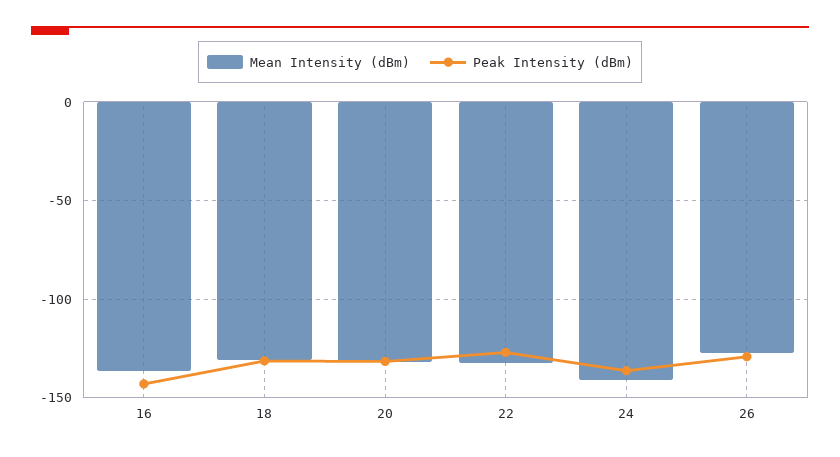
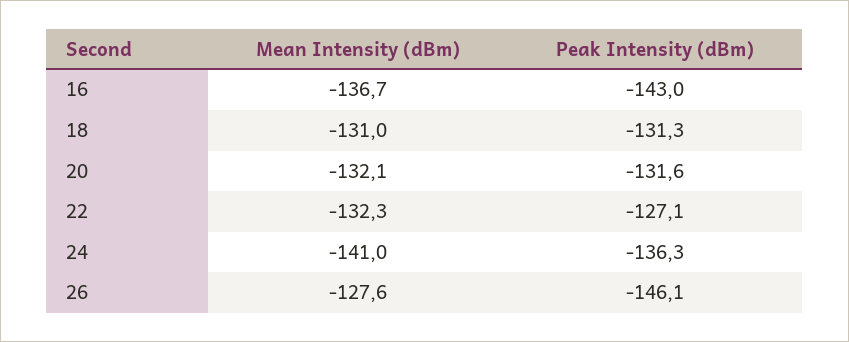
  {
    "Mean Intensity (dBm)": {
      "16": -136.7,
      "18": -131,
      "20": -132.1,
      "22": -132.3,
      "24": -141,
      "26": -127.6
    },
    "Peak Intensity (dBm)": {
      "16": -143,
      "18": -131.3,
      "20": -131.6,
      "22": -127.1,
      "24": -136.3,
-     "26": -130
+     "26": -146.1
    }
  }

